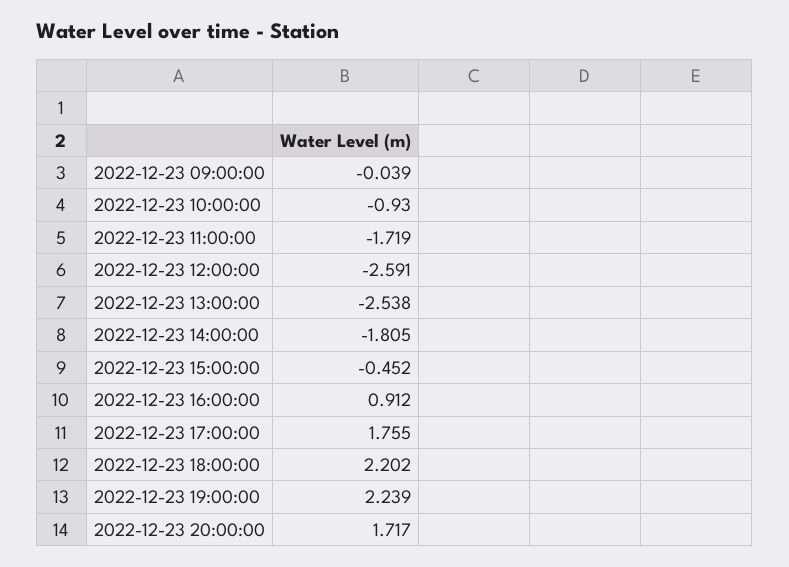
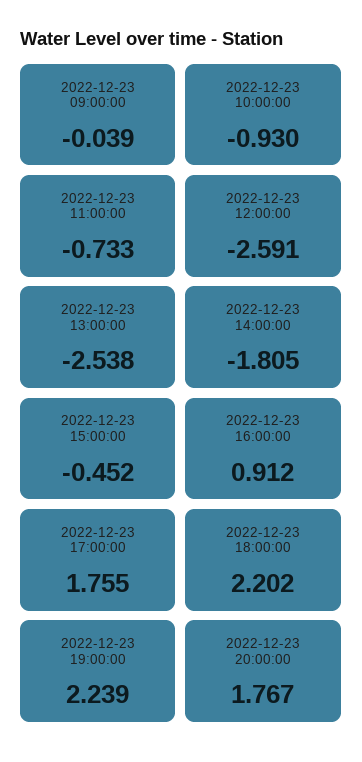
  {
    "2022-12-23 09:00:00": -0.039,
    "2022-12-23 10:00:00": -0.93,
-   "2022-12-23 11:00:00": -1.719,
+   "2022-12-23 11:00:00": -0.733,
    "2022-12-23 12:00:00": -2.591,
    "2022-12-23 13:00:00": -2.538,
    "2022-12-23 14:00:00": -1.805,
    "2022-12-23 15:00:00": -0.452,
    "2022-12-23 16:00:00": 0.912,
    "2022-12-23 17:00:00": 1.755,
    "2022-12-23 18:00:00": 2.202,
    "2022-12-23 19:00:00": 2.239,
-   "2022-12-23 20:00:00": 1.717
+   "2022-12-23 20:00:00": 1.767
  }

